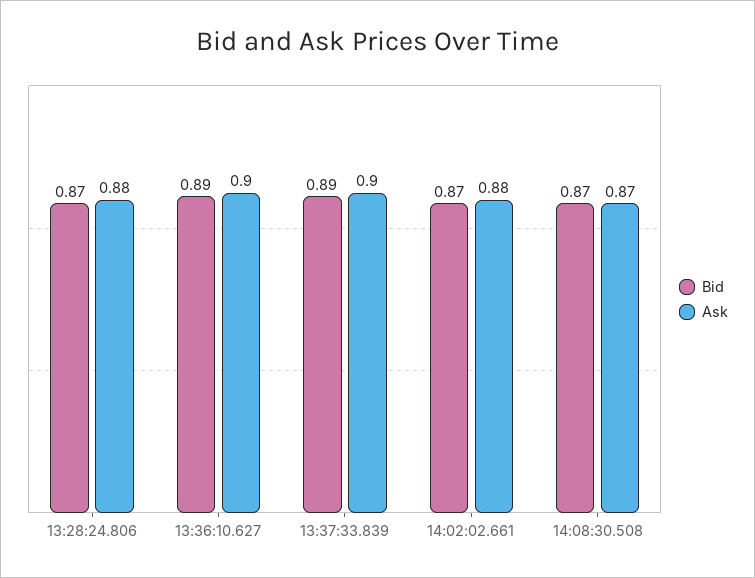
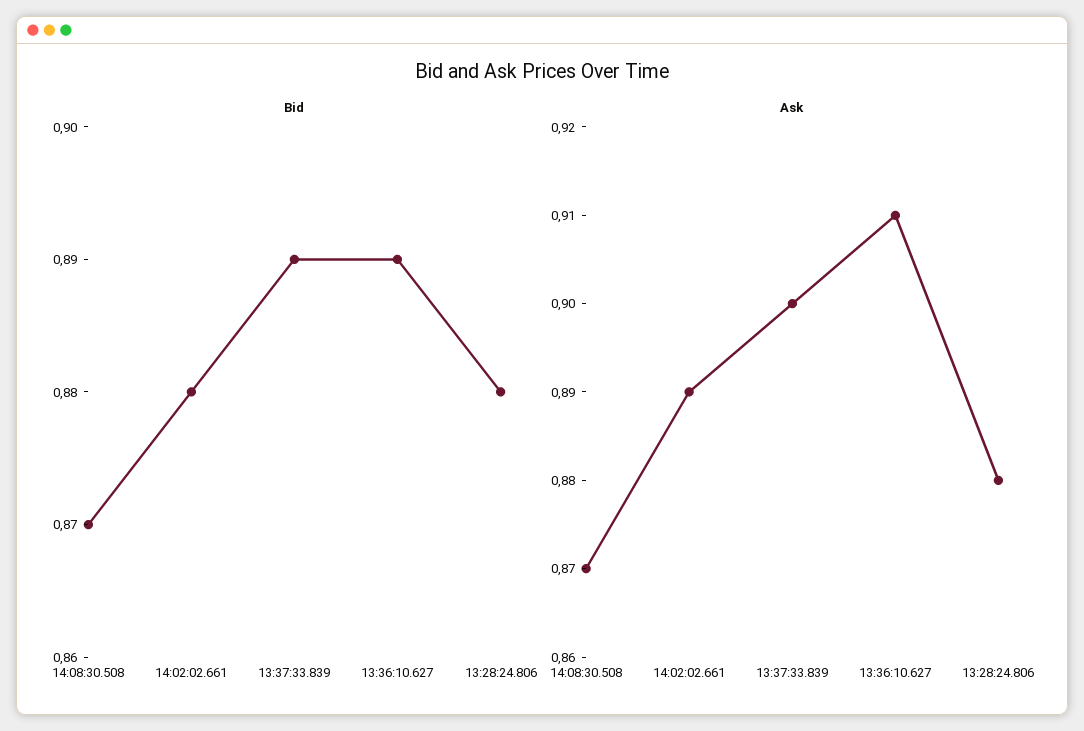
  {
    "Bid": {
-     "13:28:24.806": 0.87,
+     "13:28:24.806": 0.88,
      "13:36:10.627": 0.89,
      "13:37:33.839": 0.89,
-     "14:02:02.661": 0.87,
+     "14:02:02.661": 0.88,
      "14:08:30.508": 0.87
    },
    "Ask": {
      "13:28:24.806": 0.88,
-     "13:36:10.627": 0.9,
+     "13:36:10.627": 0.91,
      "13:37:33.839": 0.9,
-     "14:02:02.661": 0.88,
+     "14:02:02.661": 0.89,
      "14:08:30.508": 0.87
    }
  }

